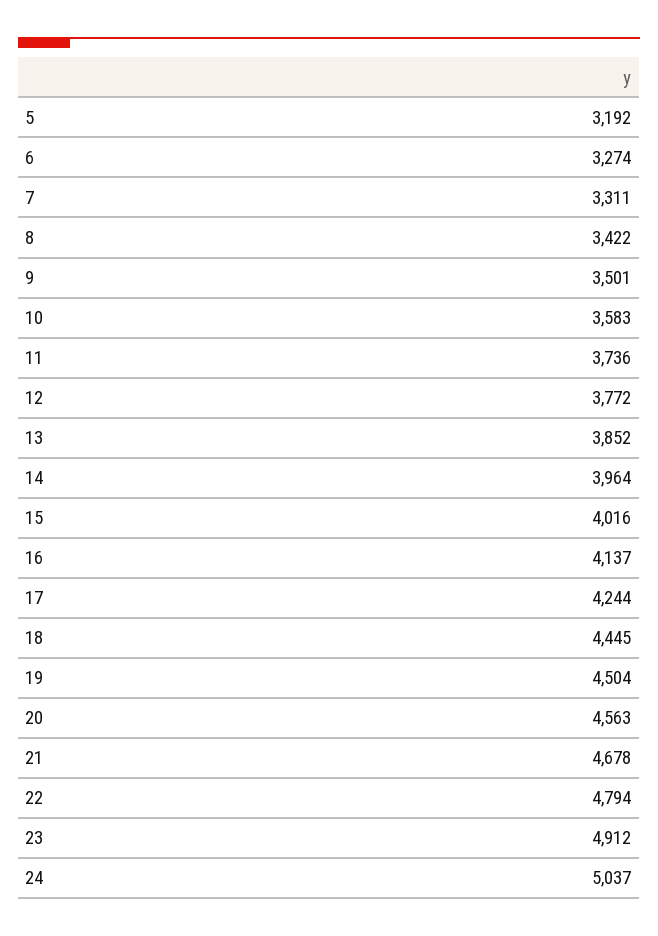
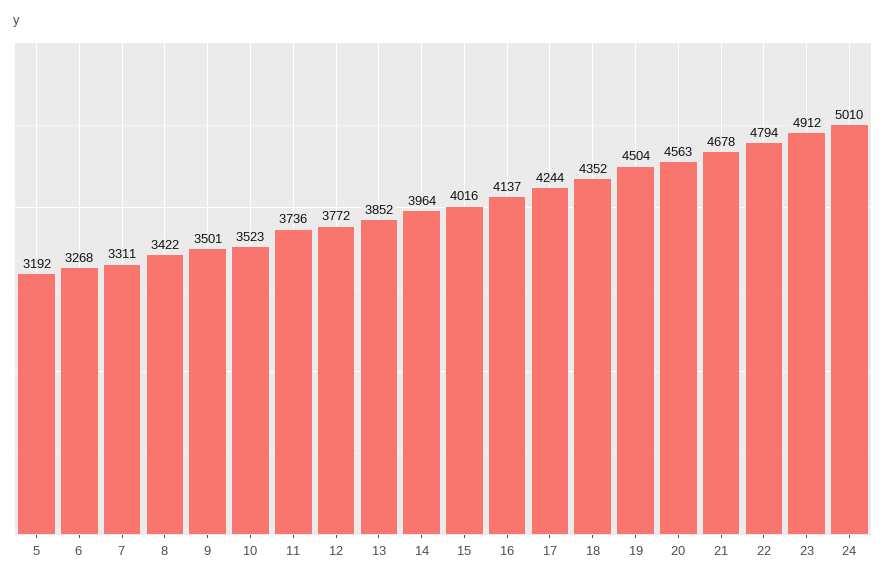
  {
    "5": 3192,
-   "6": 3274,
+   "6": 3268,
    "7": 3311,
    "8": 3422,
    "9": 3501,
-   "10": 3583,
+   "10": 3523,
    "11": 3736,
    "12": 3772,
    "13": 3852,
    "14": 3964,
    "15": 4016,
    "16": 4137,
    "17": 4244,
-   "18": 4445,
+   "18": 4352,
    "19": 4504,
    "20": 4563,
    "21": 4678,
    "22": 4794,
    "23": 4912,
-   "24": 5037
+   "24": 5010
  }

